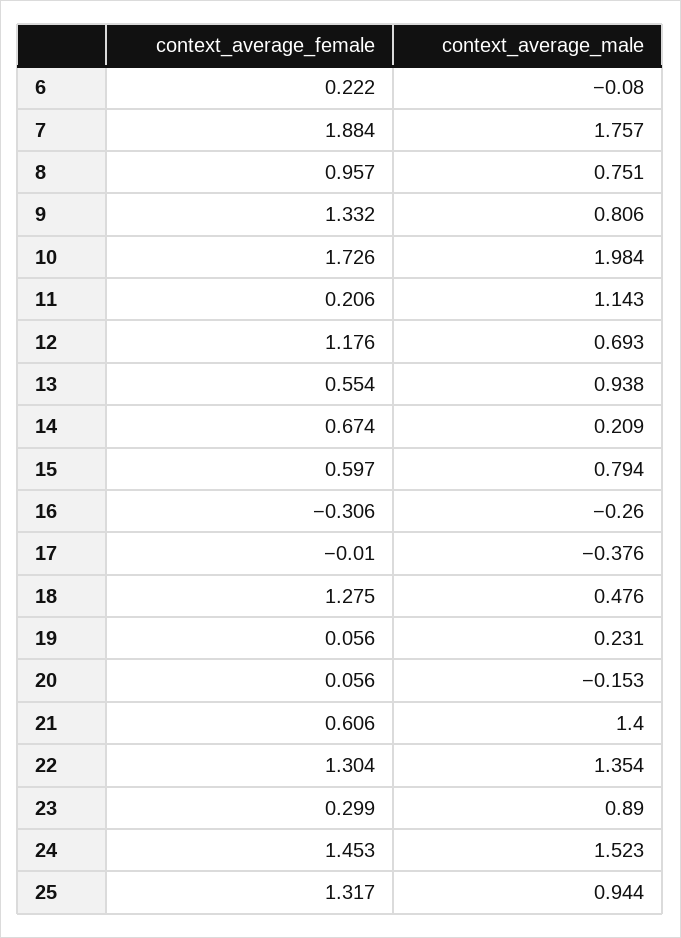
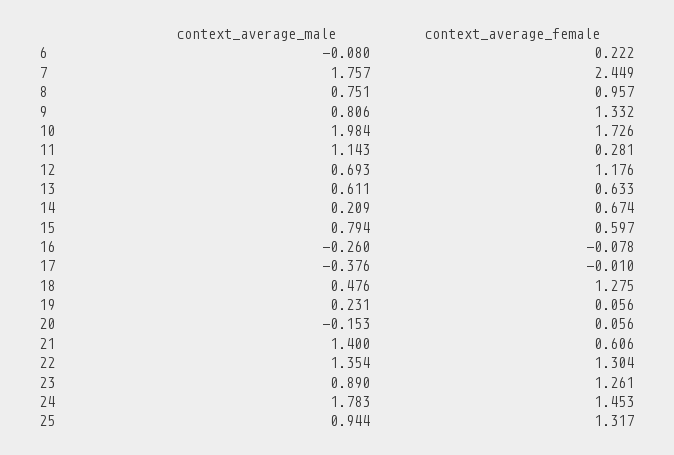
  {
    "context_average_female": {
      "6": 0.222,
-     "7": 1.884,
+     "7": 2.449,
      "8": 0.957,
      "9": 1.332,
      "10": 1.726,
-     "11": 0.206,
+     "11": 0.281,
      "12": 1.176,
-     "13": 0.554,
+     "13": 0.633,
      "14": 0.674,
      "15": 0.597,
-     "16": -0.306,
+     "16": -0.078,
      "17": -0.01,
      "18": 1.275,
      "19": 0.056,
      "20": 0.056,
      "21": 0.606,
      "22": 1.304,
-     "23": 0.299,
+     "23": 1.261,
      "24": 1.453,
      "25": 1.317
    },
    "context_average_male": {
      "6": -0.08,
      "7": 1.757,
      "8": 0.751,
      "9": 0.806,
      "10": 1.984,
      "11": 1.143,
      "12": 0.693,
-     "13": 0.938,
+     "13": 0.611,
      "14": 0.209,
      "15": 0.794,
      "16": -0.26,
      "17": -0.376,
      "18": 0.476,
      "19": 0.231,
      "20": -0.153,
      "21": 1.4,
      "22": 1.354,
      "23": 0.89,
-     "24": 1.523,
+     "24": 1.783,
      "25": 0.944
    }
  }

